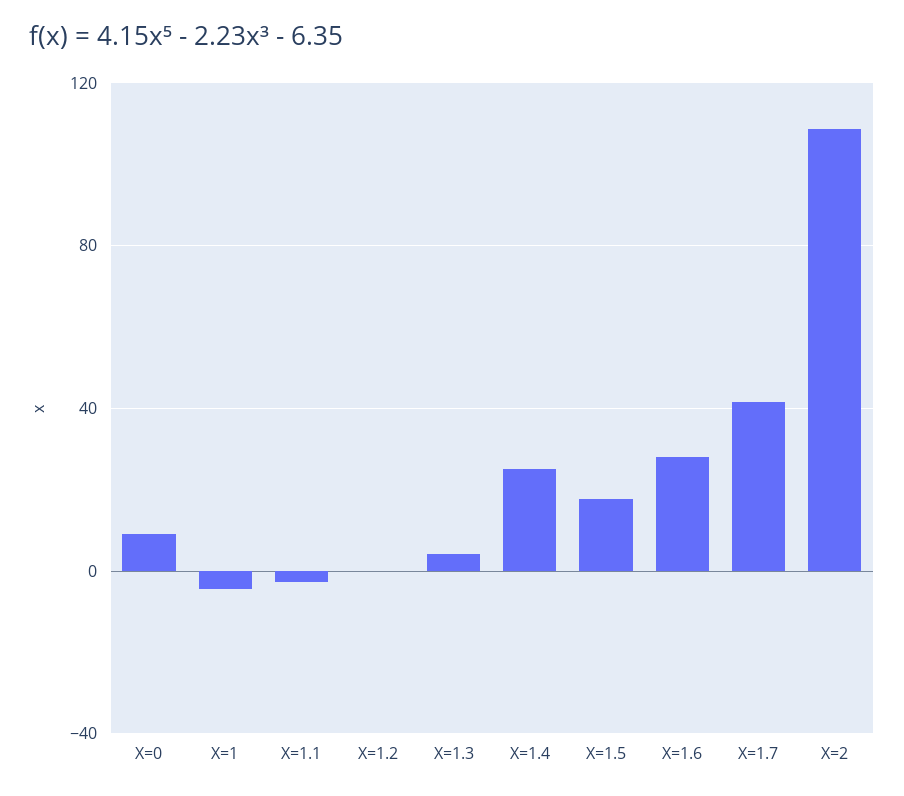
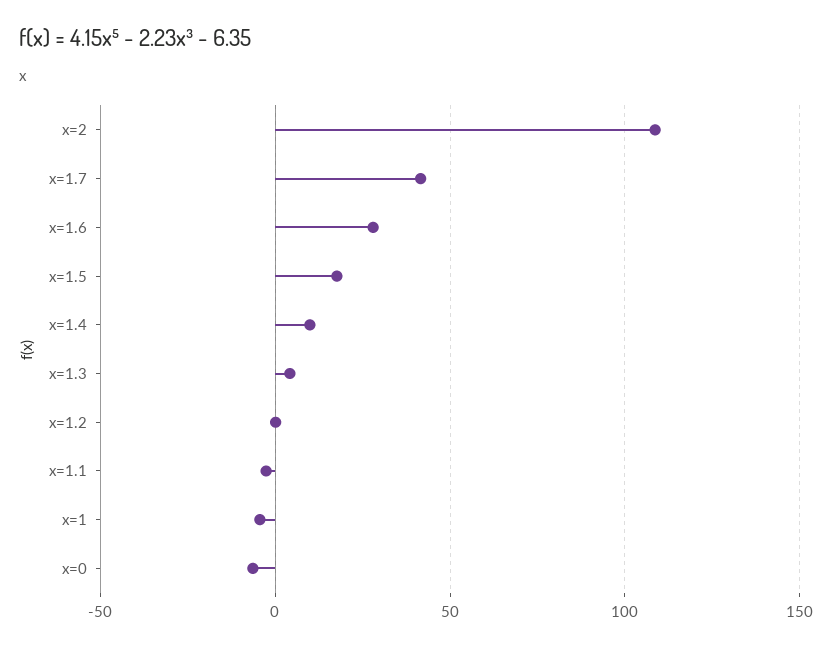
  {
-   "X=0": 10,
+   "X=0": -5,
    "X=1": -5,
    "X=1.1": -5,
    "X=1.2": 0,
    "X=1.3": 5,
-   "X=1.4": 25,
+   "X=1.4": 10,
    "X=1.5": 20,
    "X=1.6": 30,
    "X=1.7": 40,
    "X=2": 110
  }

